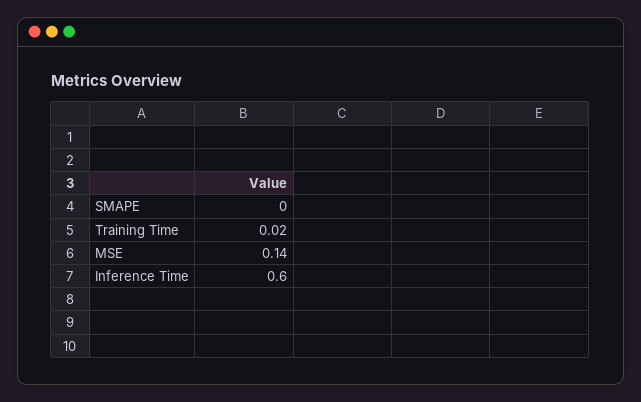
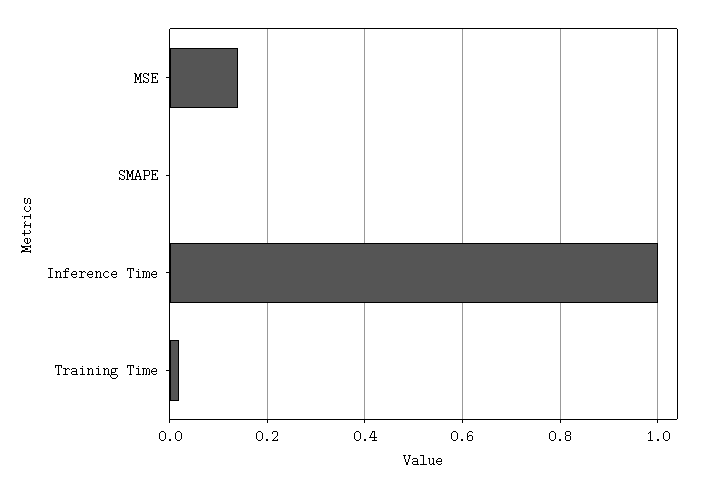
  {
    "SMAPE": 0,
    "Training Time": 0.02,
    "MSE": 0.14,
-   "Inference Time": 0.6
+   "Inference Time": 1
  }

